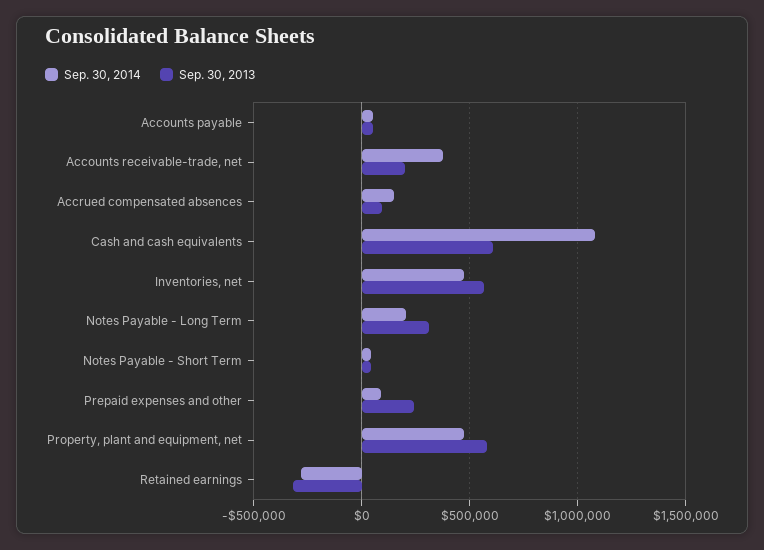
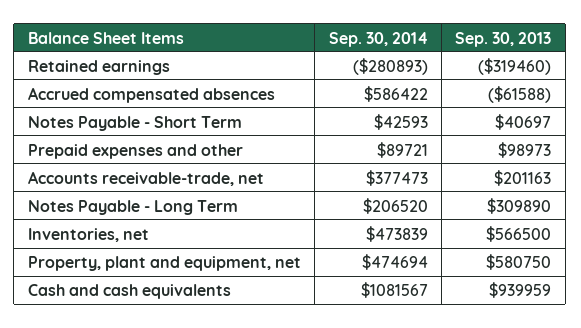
  {
    "Sep. 30, 2014": {
-     "Accounts payable": 50000,
      "Accounts receivable-trade, net": 377473,
-     "Accrued compensated absences": 150000,
+     "Accrued compensated absences": 586422,
      "Cash and cash equivalents": 1081567,
      "Inventories, net": 473839,
      "Notes Payable - Long Term": 206520,
      "Notes Payable - Short Term": 42593,
      "Prepaid expenses and other": 89721,
      "Property, plant and equipment, net": 474694,
      "Retained earnings": -280893
    },
    "Sep. 30, 2013": {
-     "Accounts payable": 50000,
      "Accounts receivable-trade, net": 201163,
-     "Accrued compensated absences": 100000,
+     "Accrued compensated absences": -61588,
-     "Cash and cash equivalents": 600000,
+     "Cash and cash equivalents": 939959,
      "Inventories, net": 566500,
      "Notes Payable - Long Term": 309890,
      "Notes Payable - Short Term": 40697,
-     "Prepaid expenses and other": 250000,
+     "Prepaid expenses and other": 98973,
      "Property, plant and equipment, net": 580750,
      "Retained earnings": -319460
    }
  }

